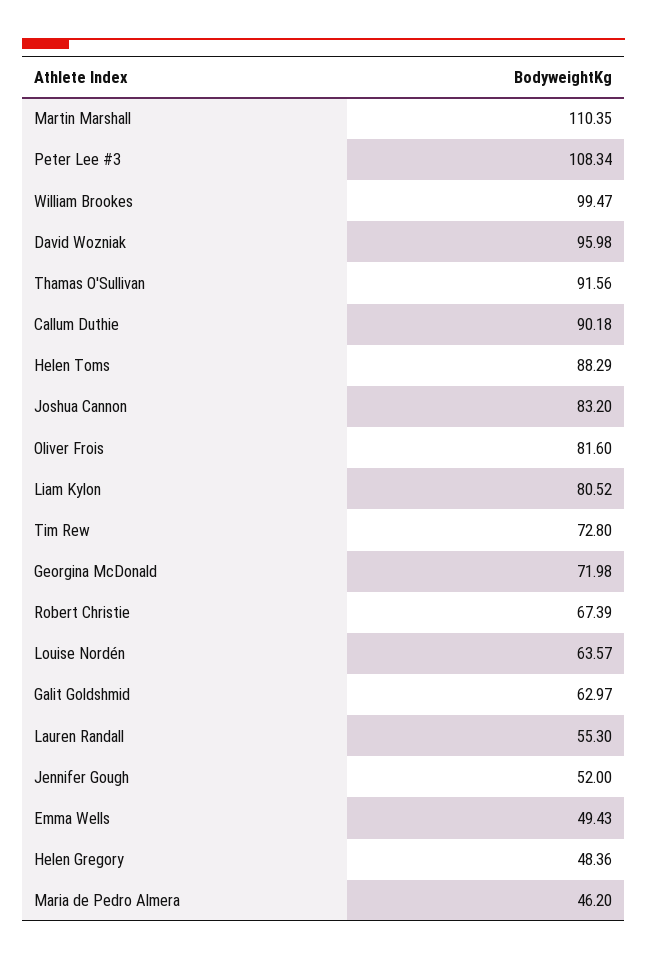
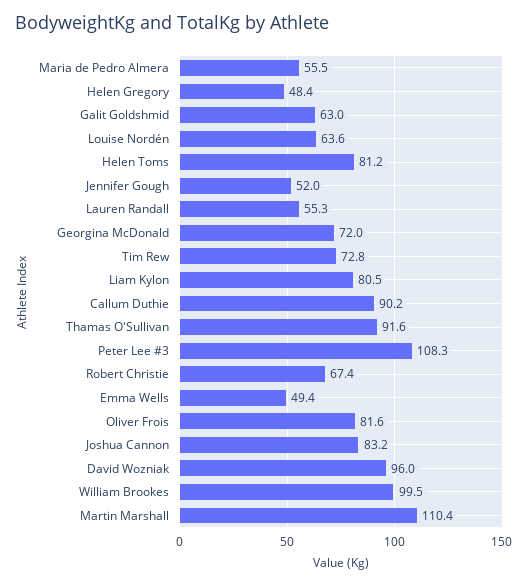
  {
    "Martin Marshall": 110.35,
    "Peter Lee #3": 108.34,
    "William Brookes": 99.47,
    "David Wozniak": 95.98,
    "Thamas O'Sullivan": 91.56,
    "Callum Duthie": 90.18,
-   "Helen Toms": 88.29,
+   "Helen Toms": 81.2,
    "Joshua Cannon": 83.2,
    "Oliver Frois": 81.6,
    "Liam Kylon": 80.52,
    "Tim Rew": 72.8,
    "Georgina McDonald": 71.98,
    "Robert Christie": 67.39,
    "Louise Nordén": 63.57,
    "Galit Goldshmid": 62.97,
    "Lauren Randall": 55.3,
    "Jennifer Gough": 52,
    "Emma Wells": 49.43,
    "Helen Gregory": 48.36,
-   "Maria de Pedro Almera": 46.2
+   "Maria de Pedro Almera": 55.5
  }

